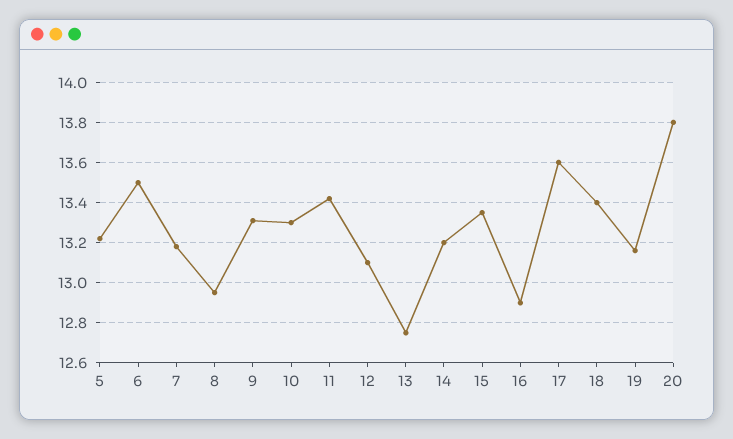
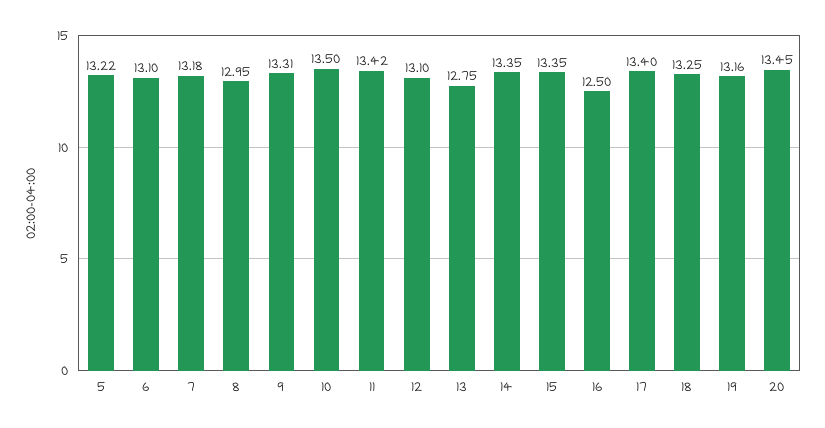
  {
    "5": 13.22,
-   "6": 13.5,
+   "6": 13.1,
    "7": 13.18,
    "8": 12.95,
    "9": 13.31,
-   "10": 13.3,
+   "10": 13.5,
    "11": 13.42,
    "12": 13.1,
    "13": 12.75,
-   "14": 13.2,
+   "14": 13.35,
    "15": 13.35,
-   "16": 12.9,
+   "16": 12.5,
-   "17": 13.6,
+   "17": 13.4,
-   "18": 13.4,
+   "18": 13.25,
    "19": 13.16,
-   "20": 13.8
+   "20": 13.45
  }

